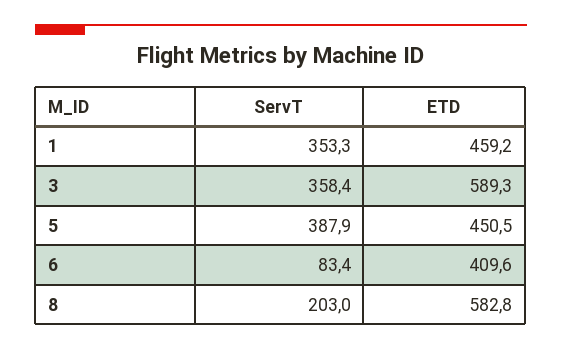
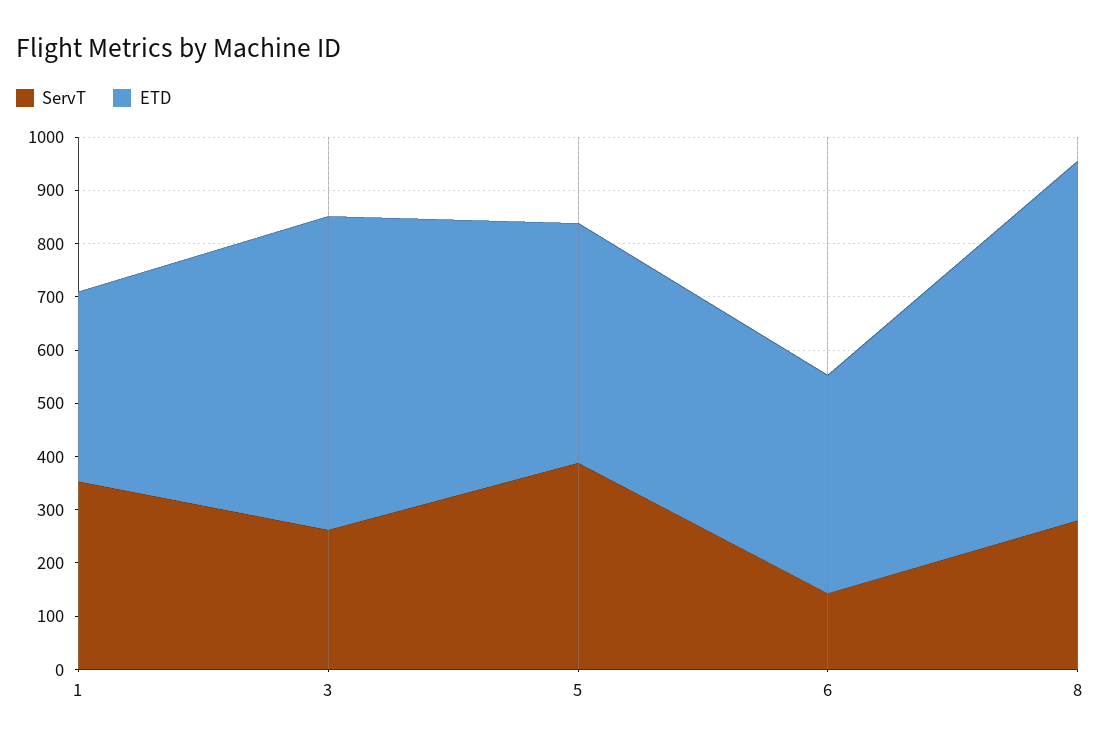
  {
    "ServT": {
      "1": 353.3,
-     "3": 358.4,
+     "3": 260,
      "5": 387.9,
-     "6": 83.4,
+     "6": 140,
-     "8": 203
+     "8": 280
    },
    "ETD": {
-     "1": 459.2,
+     "1": 360,
      "3": 589.3,
      "5": 450.5,
      "6": 409.6,
-     "8": 582.8
+     "8": 680
    }
  }

